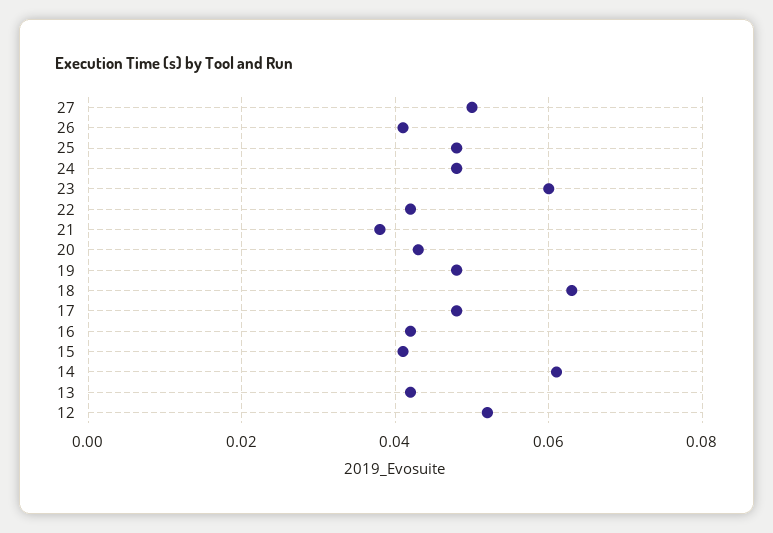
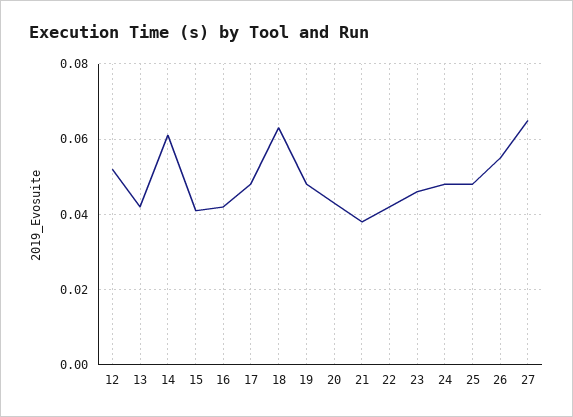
  {
-   "27": 0.05,
+   "27": 0.065,
-   "26": 0.04,
+   "26": 0.055,
    "25": 0.05,
    "24": 0.05,
-   "23": 0.06,
+   "23": 0.045,
    "22": 0.04,
    "21": 0.04,
    "20": 0.045,
    "19": 0.05,
    "18": 0.065,
    "17": 0.05,
    "16": 0.04,
    "15": 0.04,
    "14": 0.06,
    "13": 0.04,
    "12": 0.05
  }

